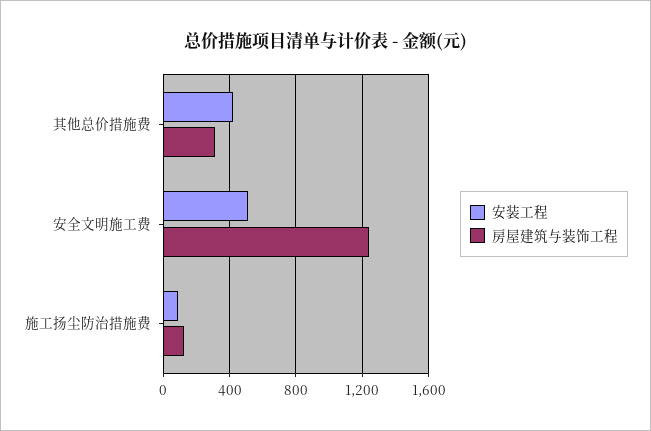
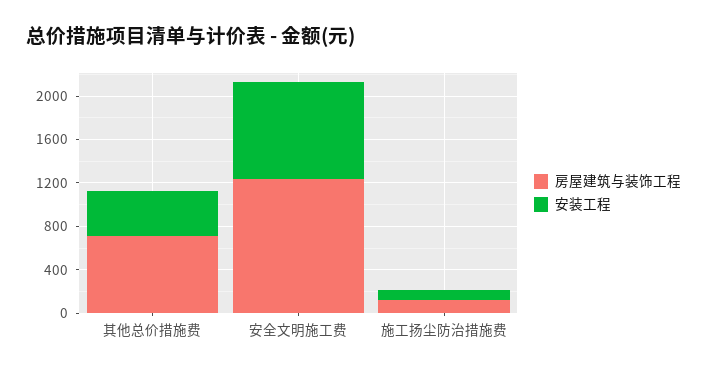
  {
    "安装工程": {
      "其他总价措施费": 400,
-     "安全文明施工费": 500,
+     "安全文明施工费": 900,
      "施工扬尘防治措施费": 100
    },
    "房屋建筑与装饰工程": {
-     "其他总价措施费": 300,
+     "其他总价措施费": 700,
      "安全文明施工费": 1250,
      "施工扬尘防治措施费": 100
    }
  }

